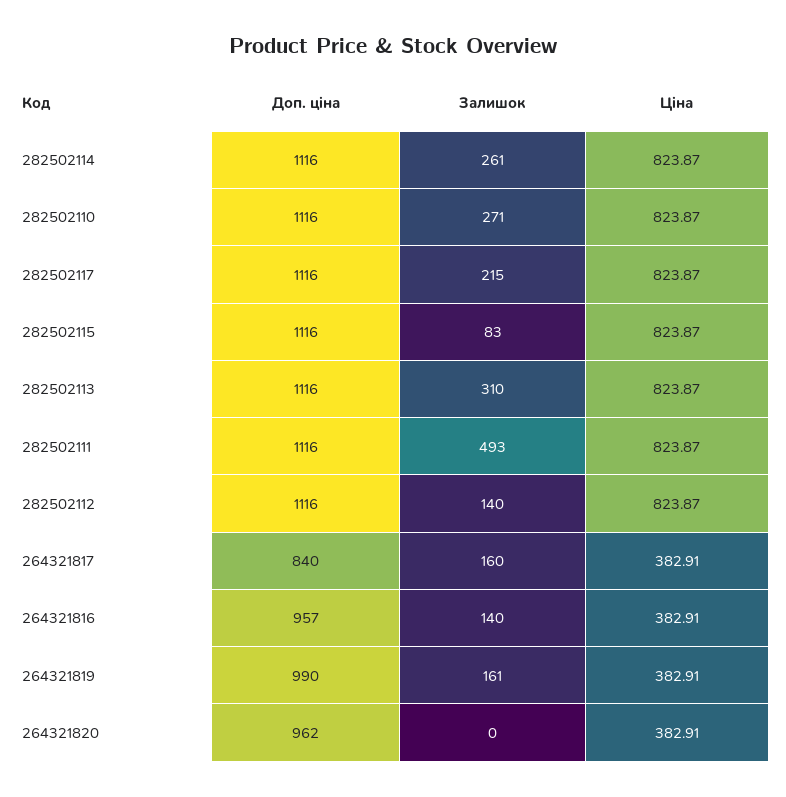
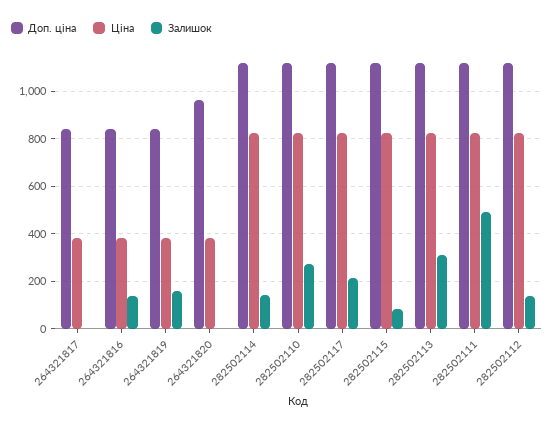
  {
    "Доп. ціна": {
      "282502114": 1116,
      "282502110": 1116,
      "282502117": 1116,
      "282502115": 1116,
      "282502113": 1116,
      "282502111": 1116,
      "282502112": 1116,
      "264321817": 840,
-     "264321816": 957,
+     "264321816": 850,
-     "264321819": 990,
+     "264321819": 850,
      "264321820": 962
    },
    "Залишок": {
-     "282502114": 261,
+     "282502114": 150,
      "282502110": 271,
      "282502117": 215,
      "282502115": 83,
      "282502113": 310,
      "282502111": 493,
      "282502112": 140,
-     "264321817": 160,
+     "264321817": 0,
      "264321816": 140,
      "264321819": 161,
      "264321820": 0
    },
    "Ціна": {
      "282502114": 823.87,
      "282502110": 823.87,
      "282502117": 823.87,
      "282502115": 823.87,
      "282502113": 823.87,
      "282502111": 823.87,
      "282502112": 823.87,
      "264321817": 382.91,
      "264321816": 382.91,
      "264321819": 382.91,
      "264321820": 382.91
    }
  }

